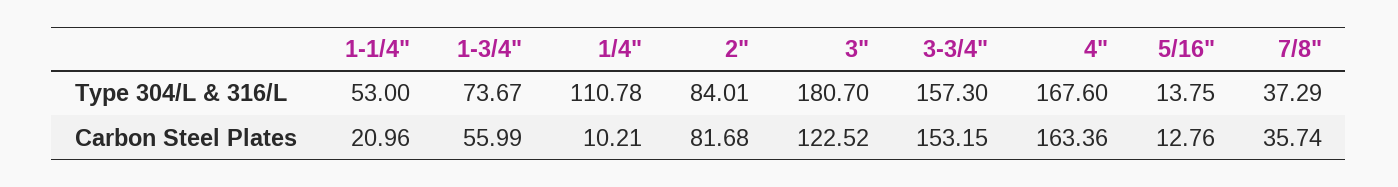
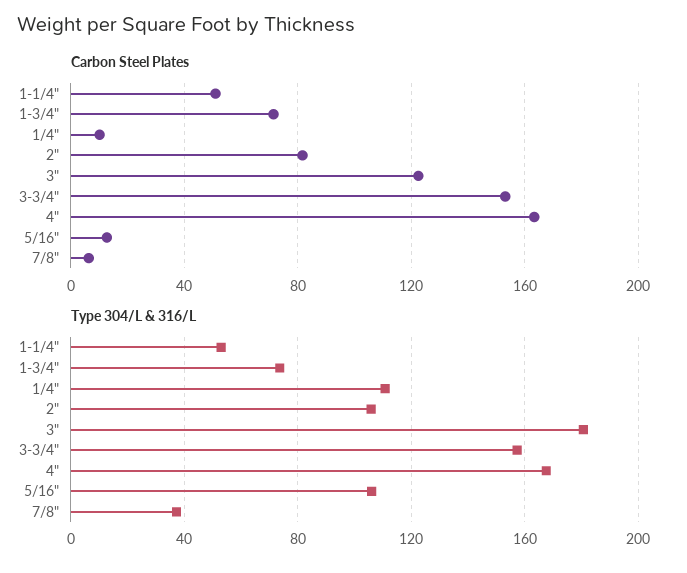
  {
    "Type 304/L & 316/L": {
      "1-1/4\"": 53,
      "1-3/4\"": 73.67,
      "1/4\"": 110.78,
-     "2\"": 84.01,
+     "2\"": 105,
      "3\"": 180.7,
      "3-3/4\"": 157.3,
      "4\"": 167.6,
-     "5/16\"": 13.75,
+     "5/16\"": 105,
      "7/8\"": 37.29
    },
    "Carbon Steel Plates": {
-     "1-1/4\"": 20.96,
+     "1-1/4\"": 50,
-     "1-3/4\"": 55.99,
+     "1-3/4\"": 70,
      "1/4\"": 10.21,
      "2\"": 81.68,
      "3\"": 122.52,
      "3-3/4\"": 153.15,
      "4\"": 163.36,
      "5/16\"": 12.76,
-     "7/8\"": 35.74
+     "7/8\"": 5
    }
  }

